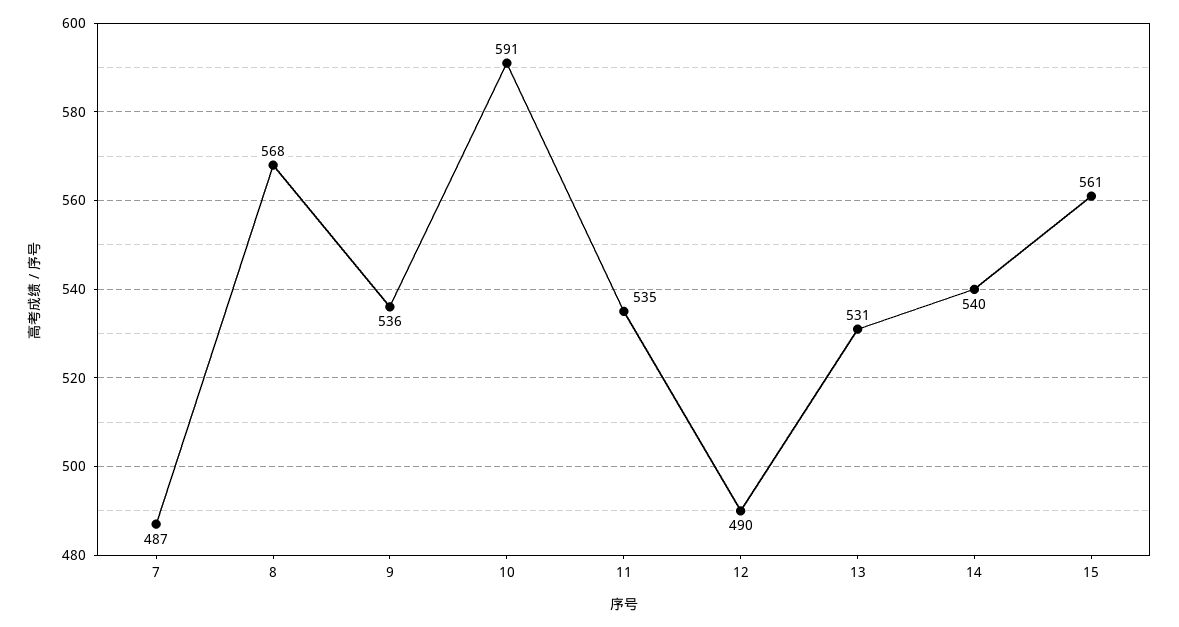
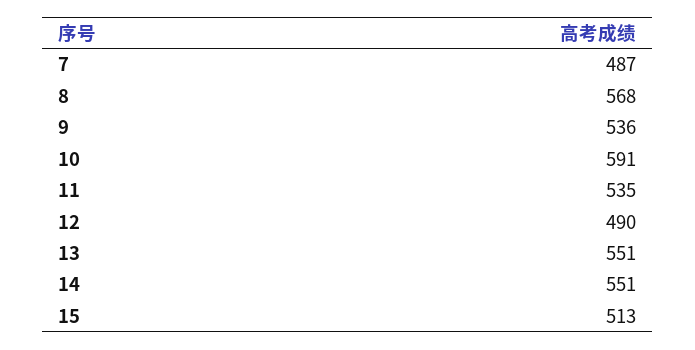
  {
    "7": 487,
    "8": 568,
    "9": 536,
    "10": 591,
    "11": 535,
    "12": 490,
-   "13": 531,
+   "13": 551,
-   "14": 540,
+   "14": 551,
-   "15": 561
+   "15": 513
  }

